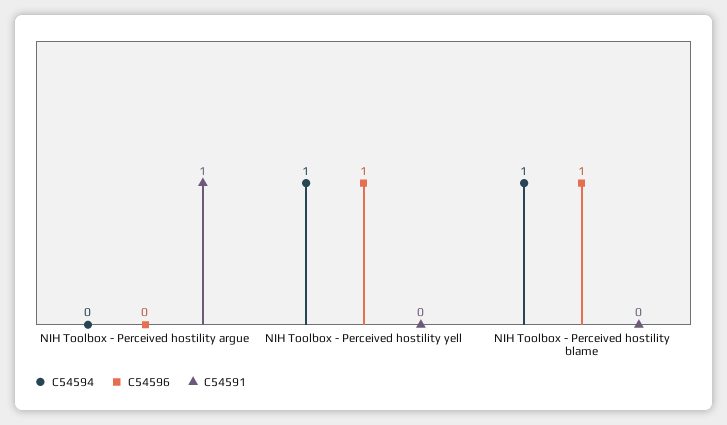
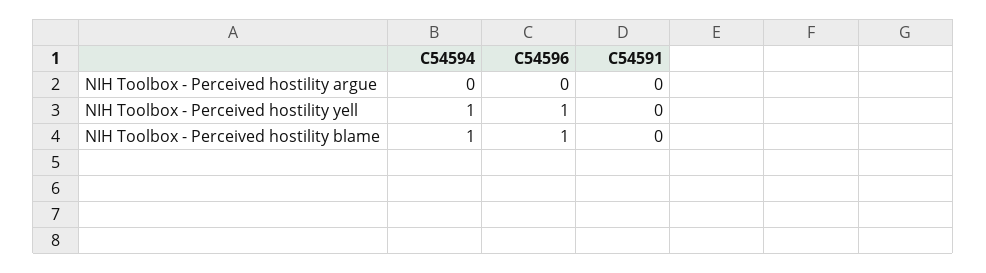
  {
    "C54594": {
      "NIH Toolbox - Perceived hostility argue": 0,
      "NIH Toolbox - Perceived hostility yell": 1,
      "NIH Toolbox - Perceived hostility blame": 1
    },
    "C54596": {
      "NIH Toolbox - Perceived hostility argue": 0,
      "NIH Toolbox - Perceived hostility yell": 1,
      "NIH Toolbox - Perceived hostility blame": 1
    },
    "C54591": {
-     "NIH Toolbox - Perceived hostility argue": 1,
+     "NIH Toolbox - Perceived hostility argue": 0,
      "NIH Toolbox - Perceived hostility yell": 0,
      "NIH Toolbox - Perceived hostility blame": 0
    }
  }

